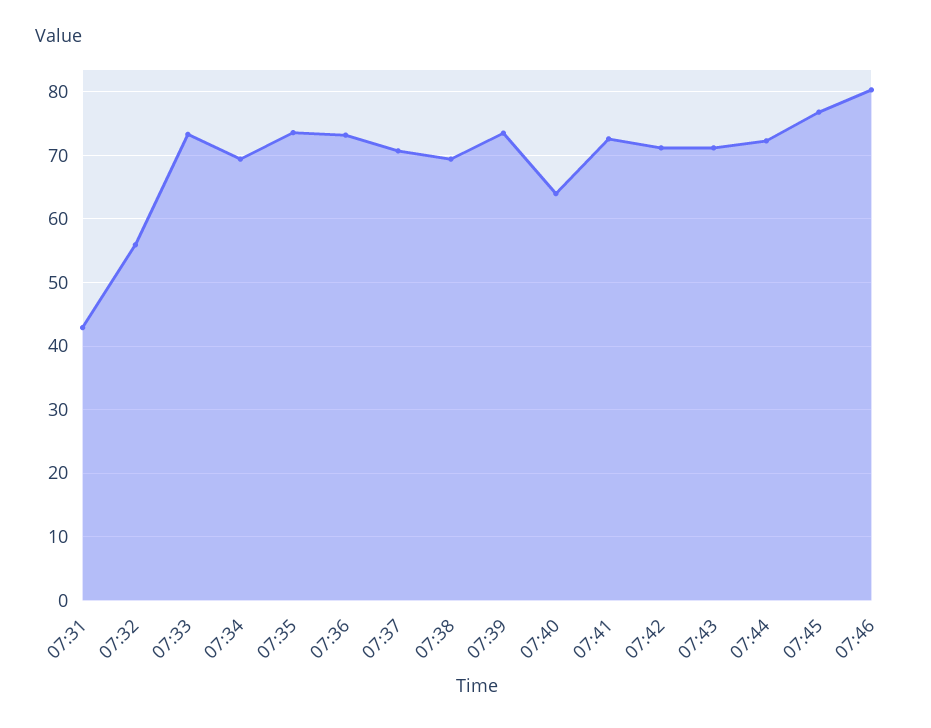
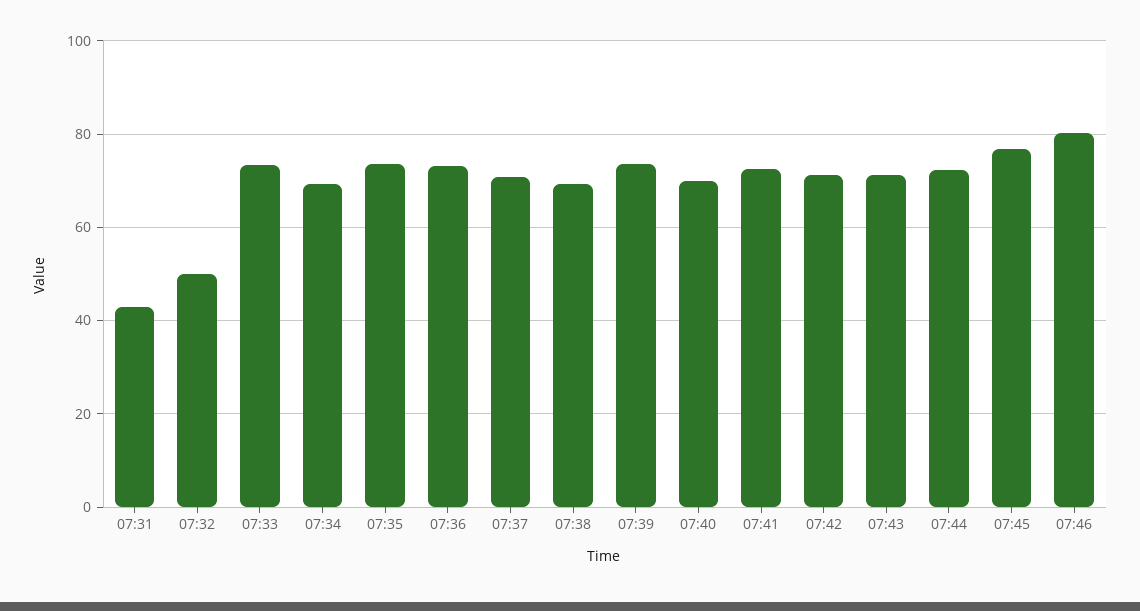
  {
    "07:31": 43,
-   "07:32": 56,
+   "07:32": 50,
    "07:33": 73,
    "07:34": 69,
    "07:35": 74,
    "07:36": 73,
    "07:37": 71,
    "07:38": 69,
    "07:39": 74,
-   "07:40": 64,
+   "07:40": 70,
    "07:41": 73,
    "07:42": 71,
    "07:43": 71,
    "07:44": 72,
    "07:45": 77,
    "07:46": 80
  }

